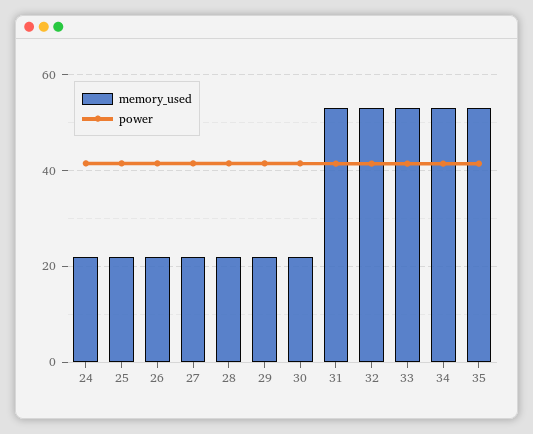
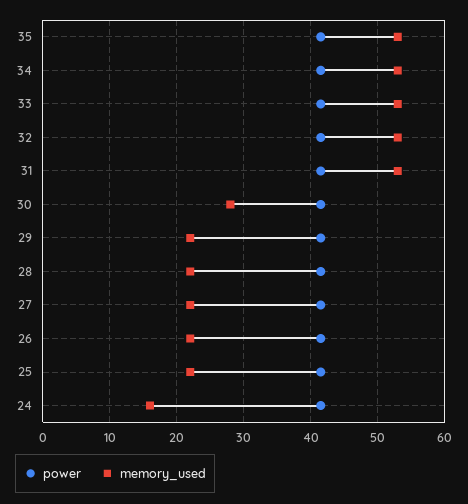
  {
    "memory_used": {
-     "24": 22,
+     "24": 16,
      "25": 22,
      "26": 22,
      "27": 22,
      "28": 22,
      "29": 22,
-     "30": 22,
+     "30": 28,
      "31": 53,
      "32": 53,
      "33": 53,
      "34": 53,
      "35": 53
    },
    "power": {
      "24": 41,
      "25": 41,
      "26": 41,
      "27": 41,
      "28": 41,
      "29": 41,
      "30": 41,
      "31": 41,
      "32": 41,
      "33": 41,
      "34": 41,
      "35": 41
    }
  }

